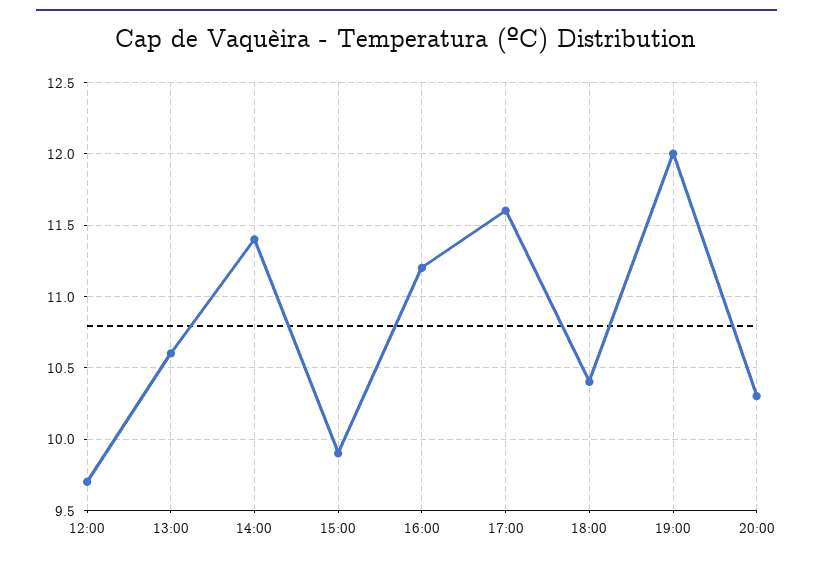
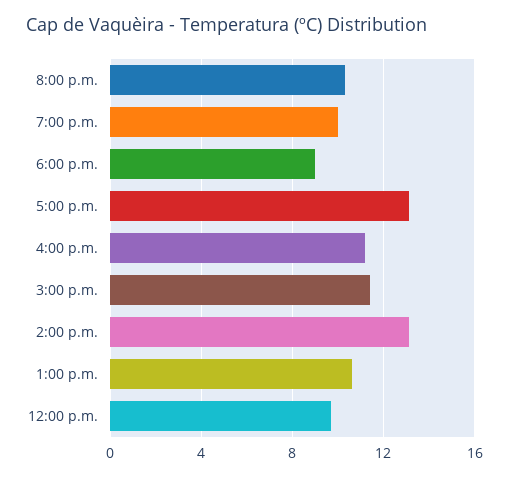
  {
    "12:00": 9.7,
    "13:00": 10.6,
-   "14:00": 11.4,
+   "14:00": 13,
-   "15:00": 9.9,
+   "15:00": 11.5,
    "16:00": 11.2,
-   "17:00": 11.6,
+   "17:00": 13,
-   "18:00": 10.4,
+   "18:00": 9,
-   "19:00": 12,
+   "19:00": 10,
    "20:00": 10.3
  }

